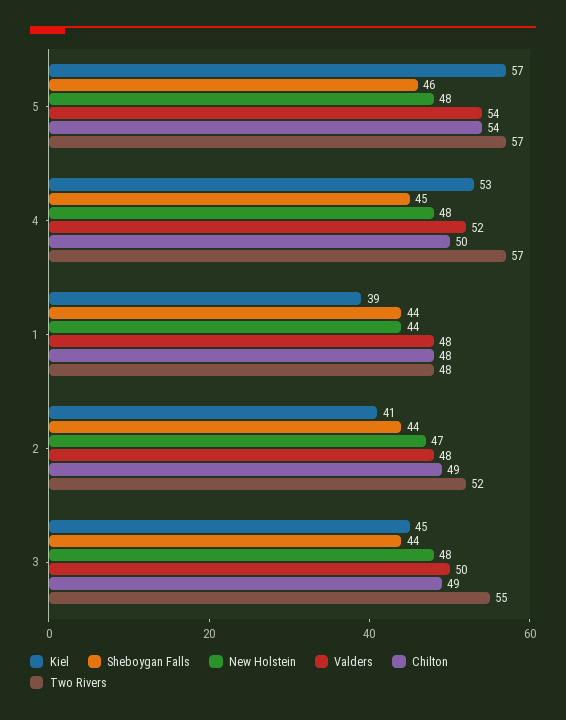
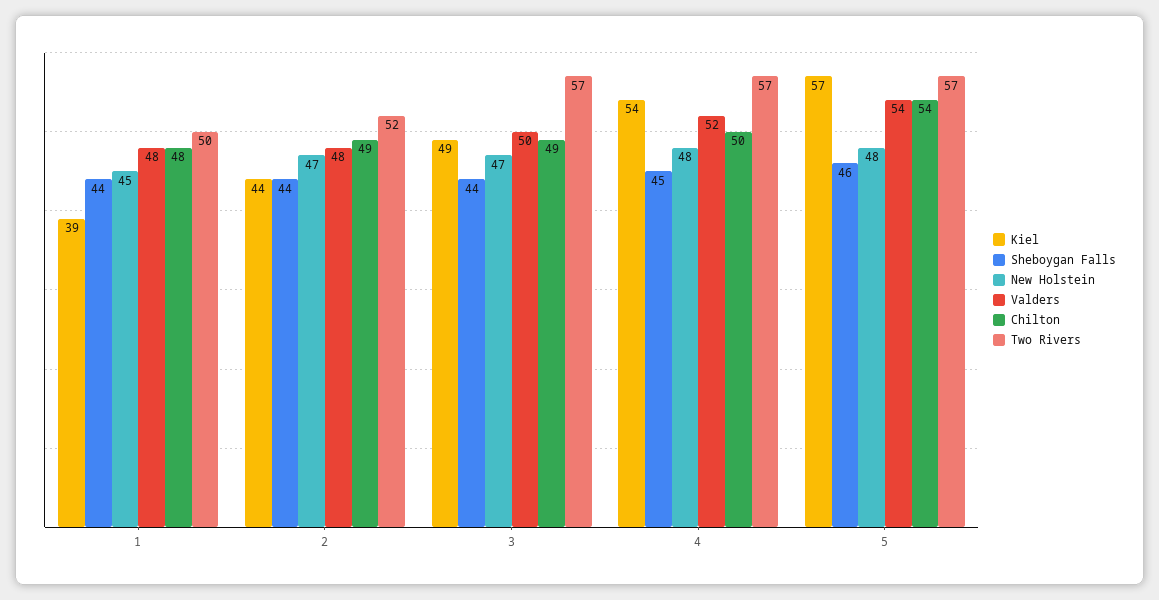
  {
    "Kiel": {
      "5": 57,
-     "4": 53,
+     "4": 54,
      "1": 39,
-     "2": 41,
+     "2": 44,
-     "3": 45
+     "3": 49
    },
    "Sheboygan Falls": {
      "5": 46,
      "4": 45,
      "1": 44,
      "2": 44,
      "3": 44
    },
    "New Holstein": {
      "5": 48,
      "4": 48,
-     "1": 44,
+     "1": 45,
      "2": 47,
-     "3": 48
+     "3": 47
    },
    "Valders": {
      "5": 54,
      "4": 52,
      "1": 48,
      "2": 48,
      "3": 50
    },
    "Chilton": {
      "5": 54,
      "4": 50,
      "1": 48,
      "2": 49,
      "3": 49
    },
    "Two Rivers": {
      "5": 57,
      "4": 57,
-     "1": 48,
+     "1": 50,
      "2": 52,
-     "3": 55
+     "3": 57
    }
  }

